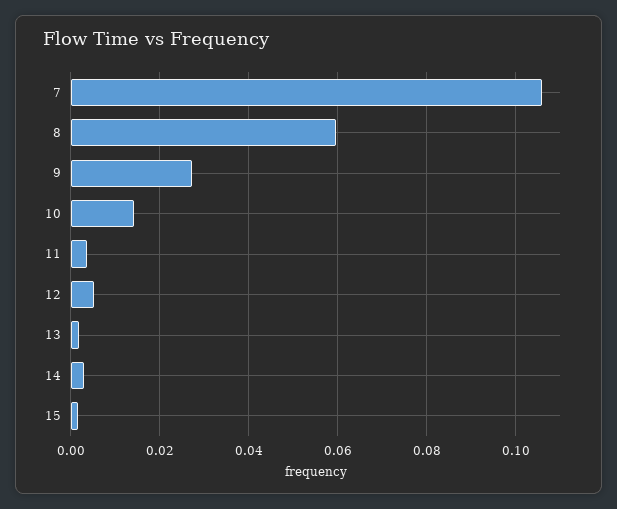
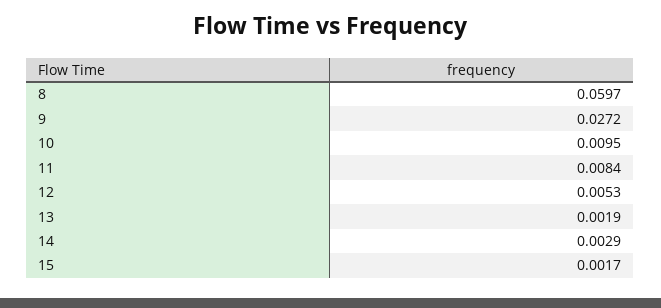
  {
-   "7": 0.106,
    "8": 0.0597,
    "9": 0.0272,
-   "10": 0.014,
+   "10": 0.0095,
-   "11": 0.004,
+   "11": 0.0084,
    "12": 0.0053,
    "13": 0.0019,
    "14": 0.0029,
    "15": 0.0017
  }

